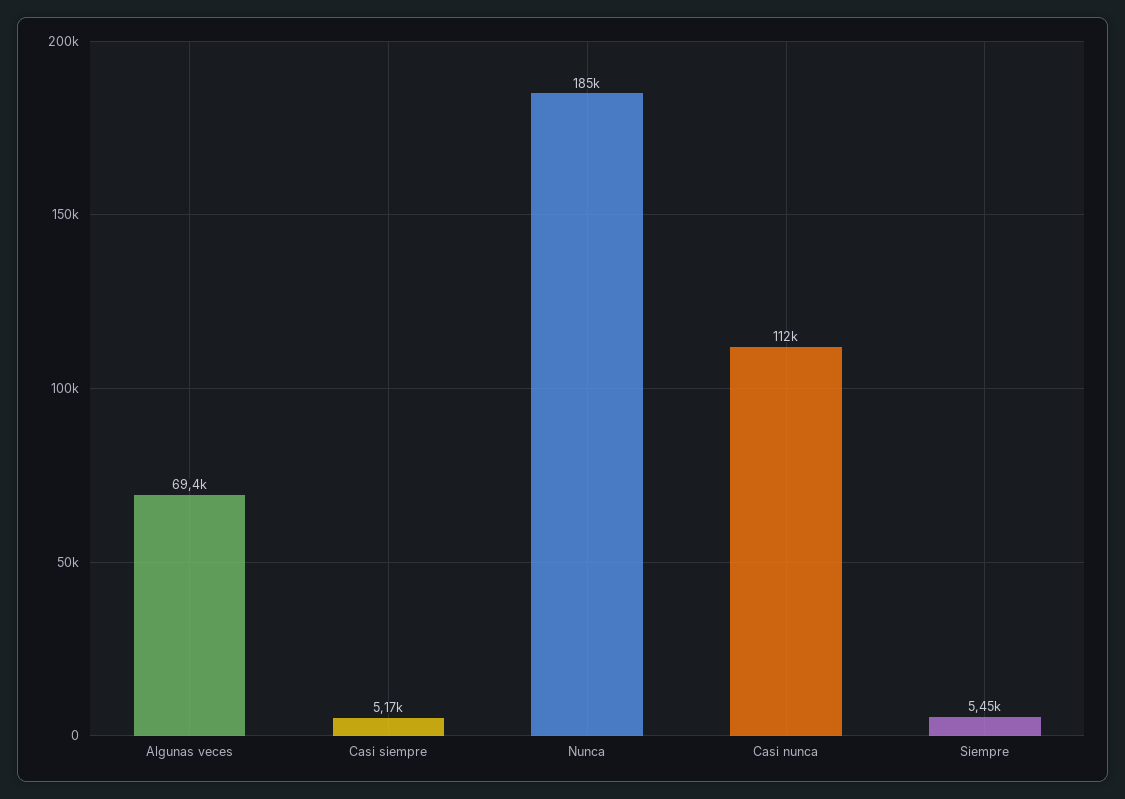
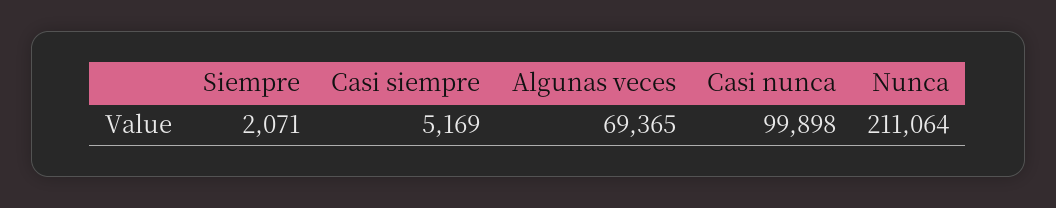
  {
    "Algunas veces": 69365,
    "Casi siempre": 5169,
-   "Nunca": 185000,
+   "Nunca": 211064,
-   "Casi nunca": 112000,
+   "Casi nunca": 99898,
-   "Siempre": 5450
+   "Siempre": 2071
  }

